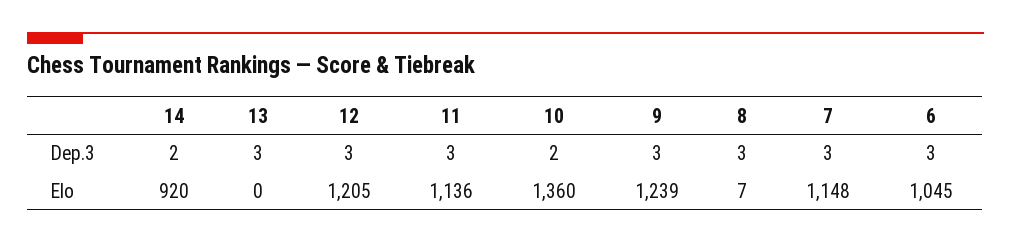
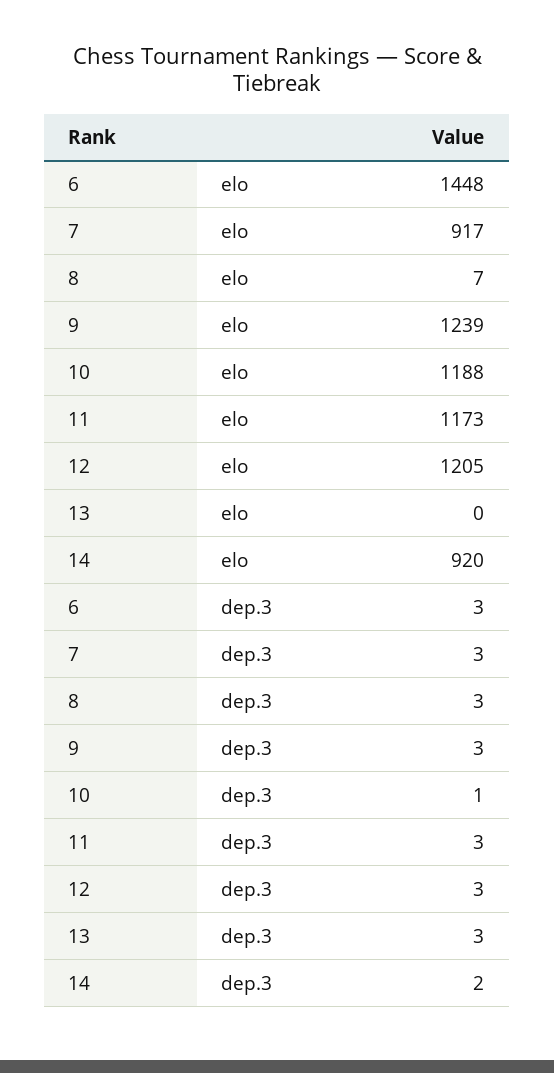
  {
    "14": {
      "Dep.3": 2,
      "Elo": 920
    },
    "13": {
      "Dep.3": 3,
      "Elo": 0
    },
    "12": {
      "Dep.3": 3,
      "Elo": 1205
    },
    "11": {
      "Dep.3": 3,
-     "Elo": 1136
+     "Elo": 1173
    },
    "10": {
-     "Dep.3": 2,
+     "Dep.3": 1,
-     "Elo": 1360
+     "Elo": 1188
    },
    "9": {
      "Dep.3": 3,
      "Elo": 1239
    },
    "8": {
      "Dep.3": 3,
      "Elo": 7
    },
    "7": {
      "Dep.3": 3,
-     "Elo": 1148
+     "Elo": 917
    },
    "6": {
      "Dep.3": 3,
-     "Elo": 1045
+     "Elo": 1448
    }
  }

